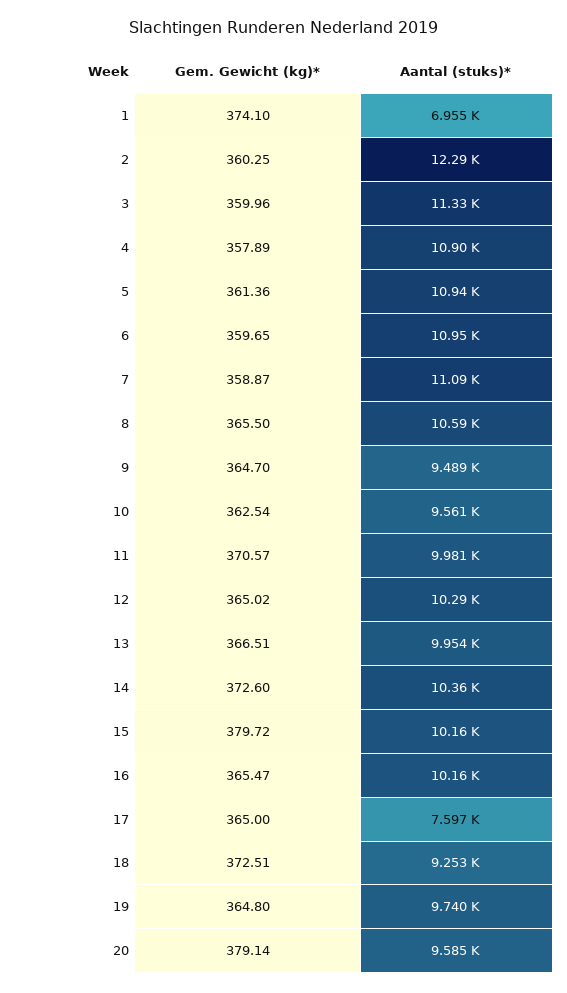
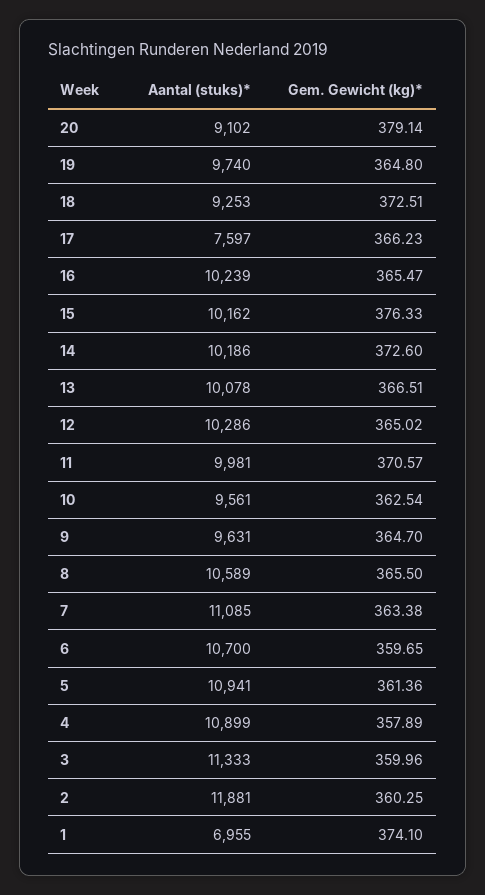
  {
    "Gem. Gewicht (kg)*": {
      "1": 374.1,
      "2": 360.25,
      "3": 359.96,
      "4": 357.89,
      "5": 361.36,
      "6": 359.65,
-     "7": 358.87,
+     "7": 363.38,
      "8": 365.5,
      "9": 364.7,
      "10": 362.54,
      "11": 370.57,
      "12": 365.02,
      "13": 366.51,
      "14": 372.6,
-     "15": 379.72,
+     "15": 376.33,
      "16": 365.47,
-     "17": 365,
+     "17": 366.23,
      "18": 372.51,
      "19": 364.8,
      "20": 379.14
    },
    "Aantal (stuks)*": {
      "1": 6955,
-     "2": 12290,
+     "2": 11881,
      "3": 11333,
      "4": 10899,
      "5": 10941,
-     "6": 10950,
+     "6": 10700,
      "7": 11085,
      "8": 10589,
-     "9": 9489,
+     "9": 9631,
      "10": 9561,
      "11": 9981,
      "12": 10286,
-     "13": 9954,
+     "13": 10078,
-     "14": 10360,
+     "14": 10186,
      "15": 10162,
-     "16": 10160,
+     "16": 10239,
      "17": 7597,
      "18": 9253,
      "19": 9740,
-     "20": 9585
+     "20": 9102
    }
  }

